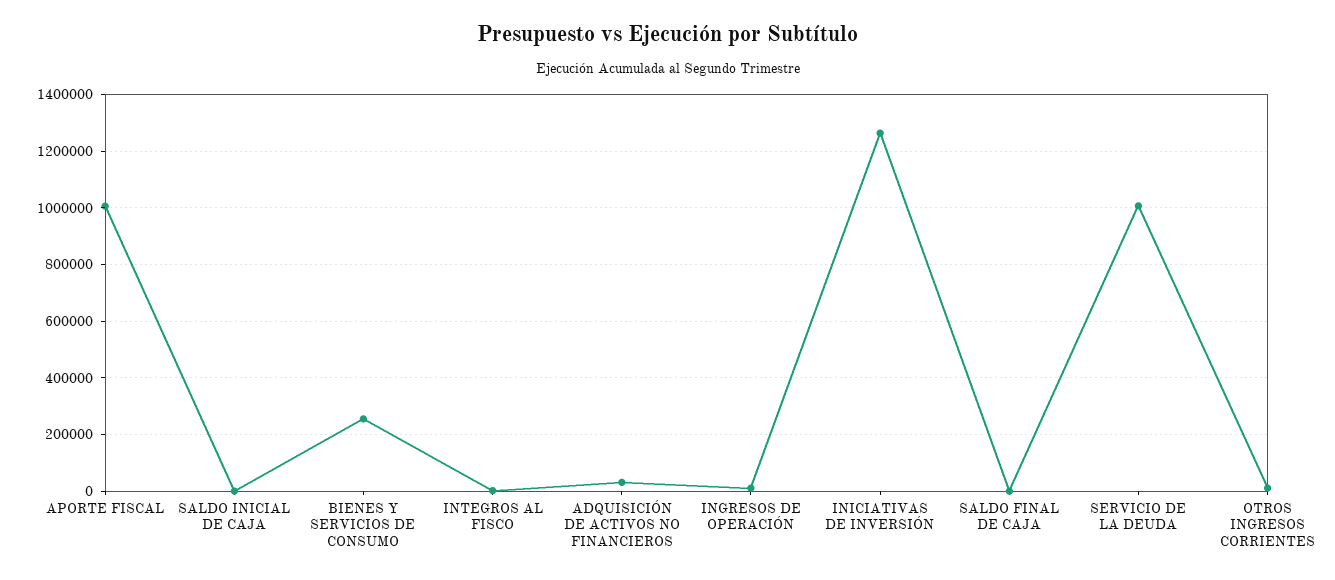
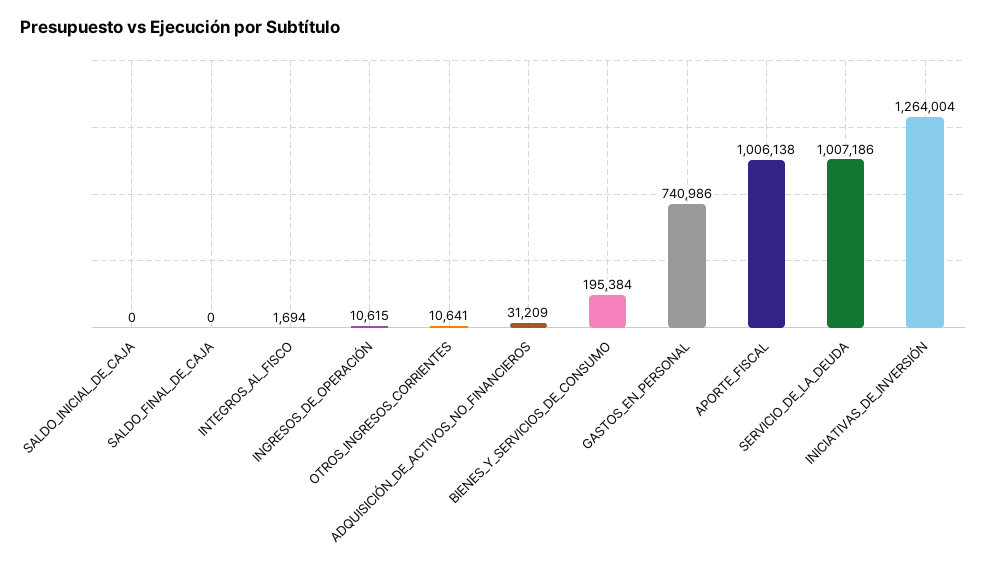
  {
    "APORTE FISCAL": 1006138,
    "SALDO INICIAL DE CAJA": 0,
-   "BIENES Y SERVICIOS DE CONSUMO": 250000,
+   "BIENES Y SERVICIOS DE CONSUMO": 195384,
    "INTEGROS AL FISCO": 1694,
    "ADQUISICIÓN DE ACTIVOS NO FINANCIEROS": 31209,
    "INGRESOS DE OPERACIÓN": 10615,
    "INICIATIVAS DE INVERSIÓN": 1264004,
    "SALDO FINAL DE CAJA": 0,
    "SERVICIO DE LA DEUDA": 1007186,
-   "OTROS INGRESOS CORRIENTES": 10641
+   "OTROS INGRESOS CORRIENTES": 10641,
+   "GASTOS_EN_PERSONAL": 740986
  }

